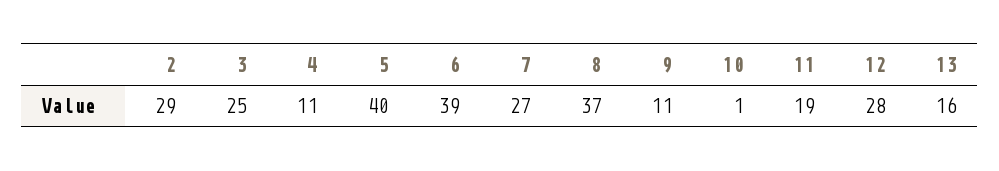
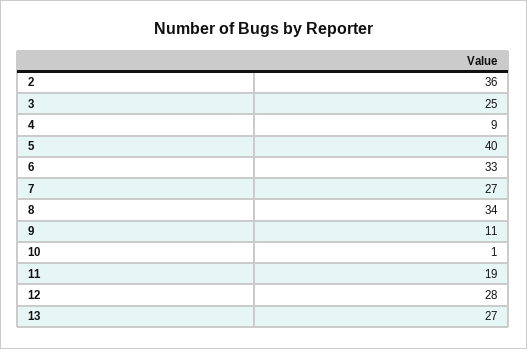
  {
-   "2": 29,
+   "2": 36,
    "3": 25,
-   "4": 11,
+   "4": 9,
    "5": 40,
-   "6": 39,
+   "6": 33,
    "7": 27,
-   "8": 37,
+   "8": 34,
    "9": 11,
    "10": 1,
    "11": 19,
    "12": 28,
-   "13": 16
+   "13": 27
  }

